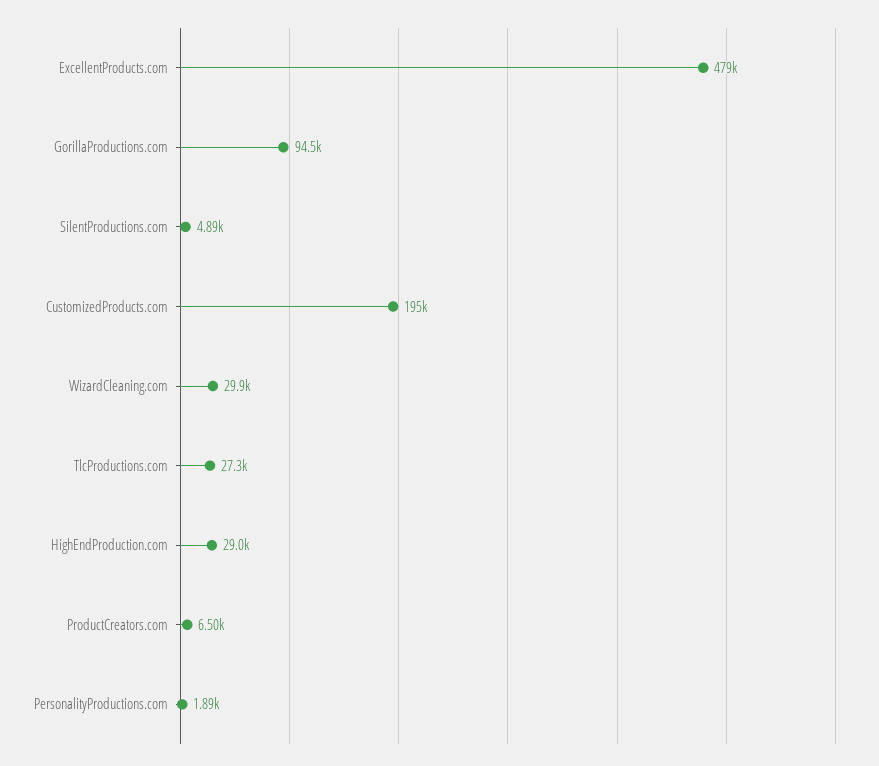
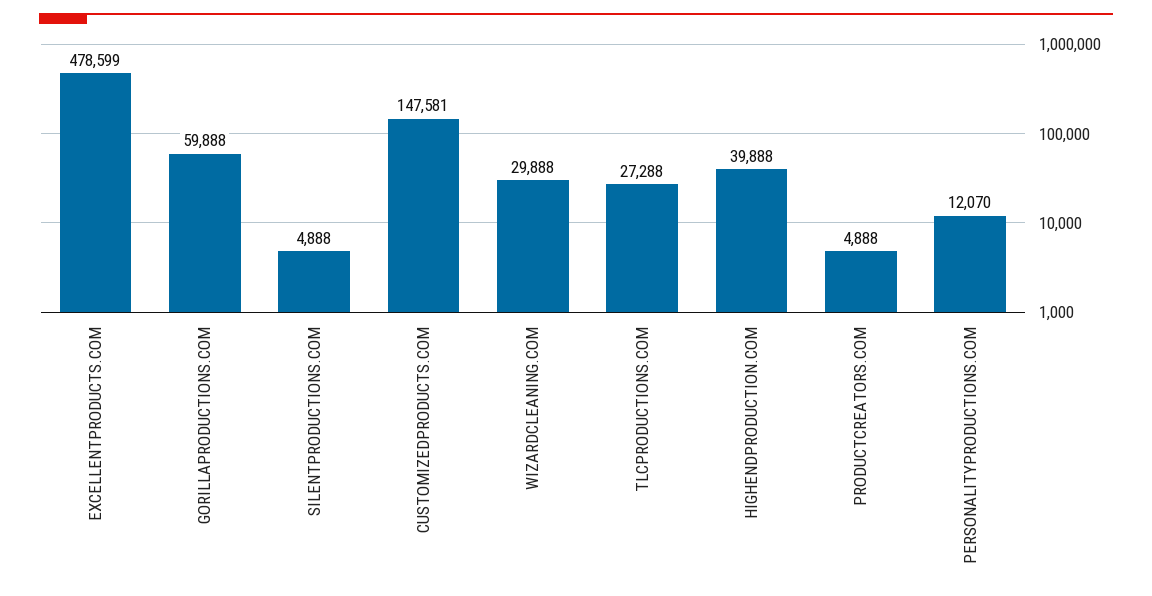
  {
    "ExcellentProducts.com": 478599,
-   "GorillaProductions.com": 94500,
+   "GorillaProductions.com": 59888,
    "SilentProductions.com": 4888,
-   "CustomizedProducts.com": 195000,
+   "CustomizedProducts.com": 147581,
    "WizardCleaning.com": 29888,
    "TlcProductions.com": 27288,
-   "HighEndProduction.com": 29000,
+   "HighEndProduction.com": 39888,
-   "ProductCreators.com": 6500,
+   "ProductCreators.com": 4888,
-   "PersonalityProductions.com": 1890
+   "PersonalityProductions.com": 12070
  }

